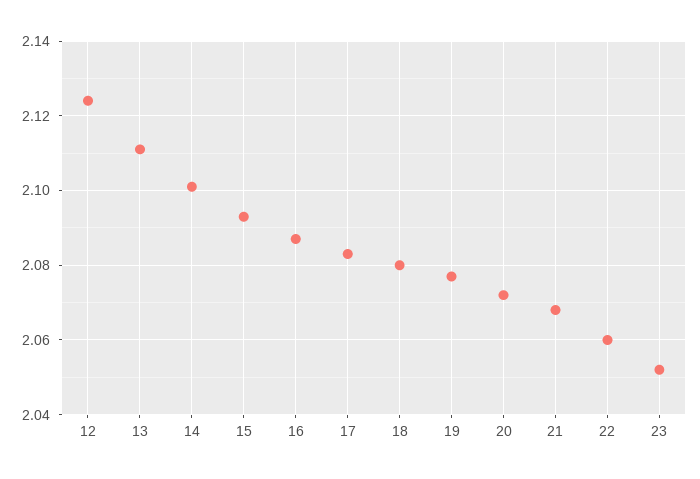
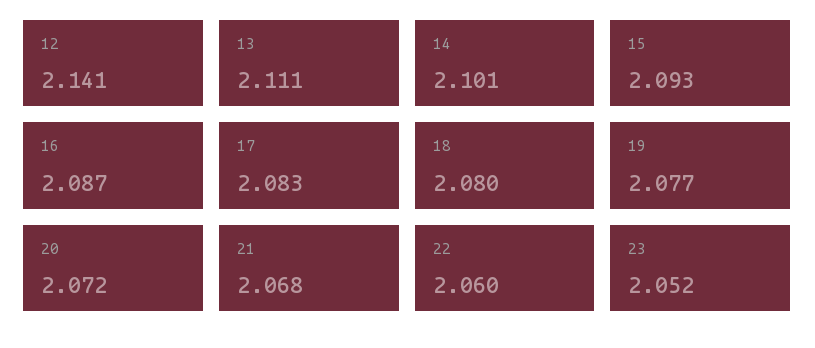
  {
-   "12": 2.125,
+   "12": 2.141,
    "13": 2.111,
    "14": 2.101,
    "15": 2.093,
    "16": 2.087,
    "17": 2.083,
    "18": 2.08,
    "19": 2.077,
    "20": 2.072,
    "21": 2.068,
    "22": 2.06,
    "23": 2.052
  }

